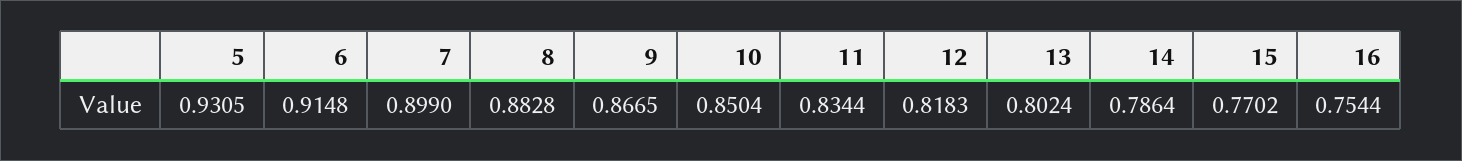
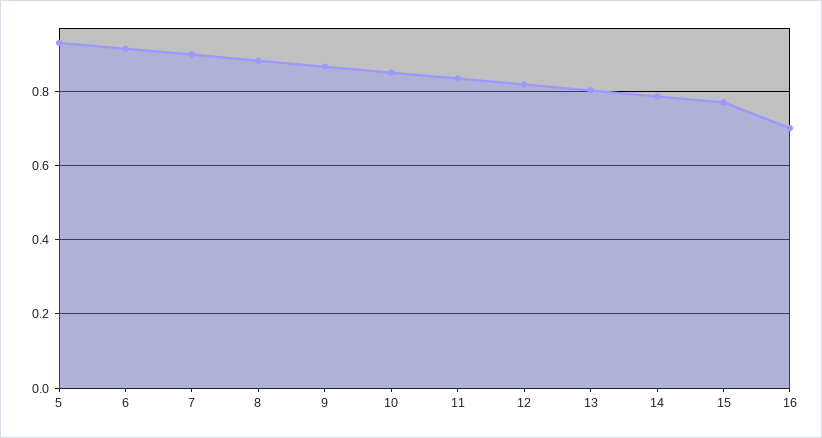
  {
    "5": 0.9305,
    "6": 0.9148,
    "7": 0.899,
    "8": 0.8828,
    "9": 0.8665,
    "10": 0.8504,
    "11": 0.8344,
    "12": 0.8183,
    "13": 0.8024,
    "14": 0.7864,
    "15": 0.7702,
-   "16": 0.7544
+   "16": 0.7
  }

